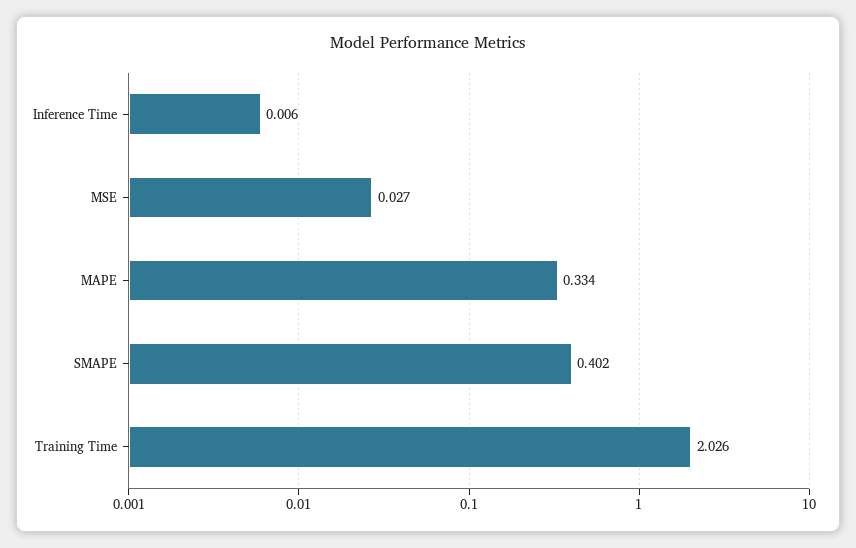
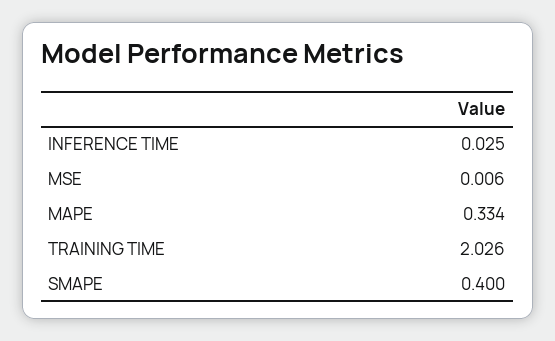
  {
-   "Inference Time": 0.006,
+   "Inference Time": 0.025,
-   "MSE": 0.027,
+   "MSE": 0.006,
    "MAPE": 0.334,
-   "SMAPE": 0.402,
+   "SMAPE": 0.4,
    "Training Time": 2.026
  }

